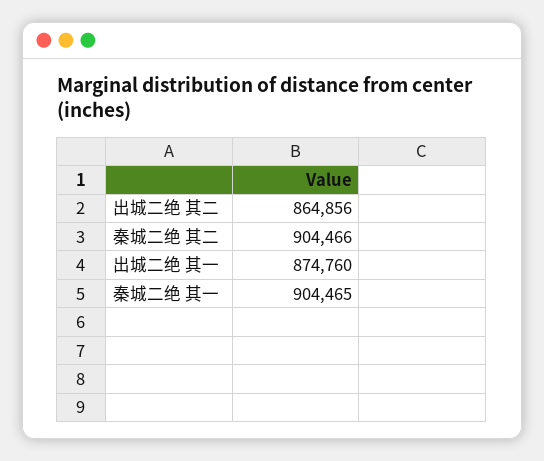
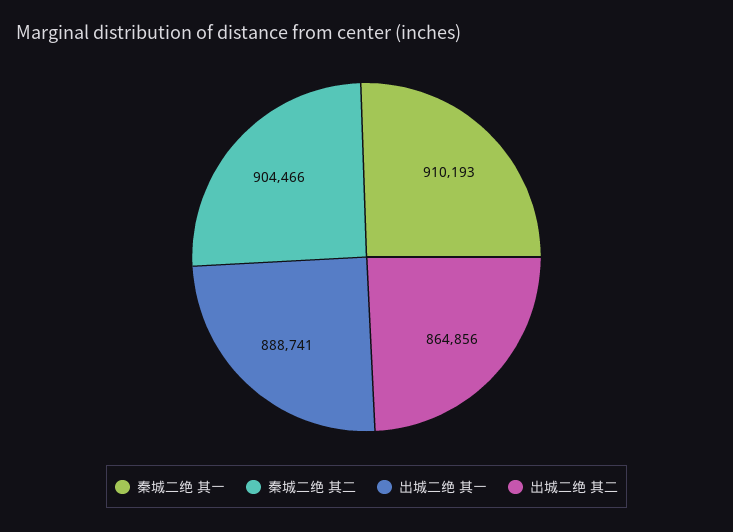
  {
    "出城二绝 其二": 864856,
    "秦城二绝 其二": 904466,
-   "出城二绝 其一": 874760,
+   "出城二绝 其一": 888741,
-   "秦城二绝 其一": 904465
+   "秦城二绝 其一": 910193
  }

